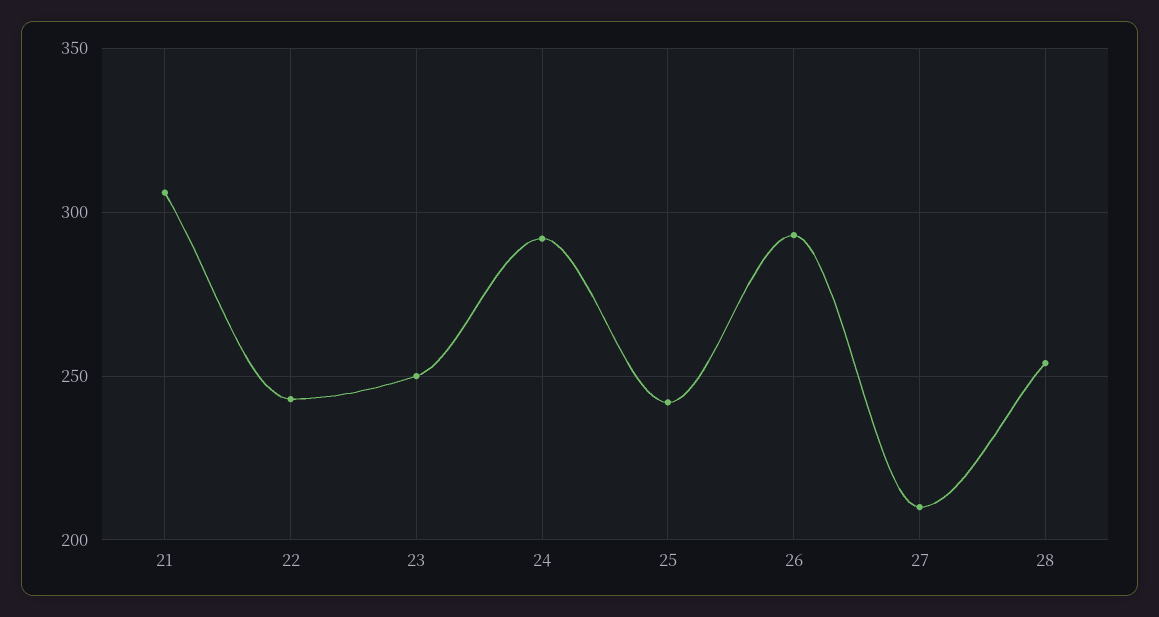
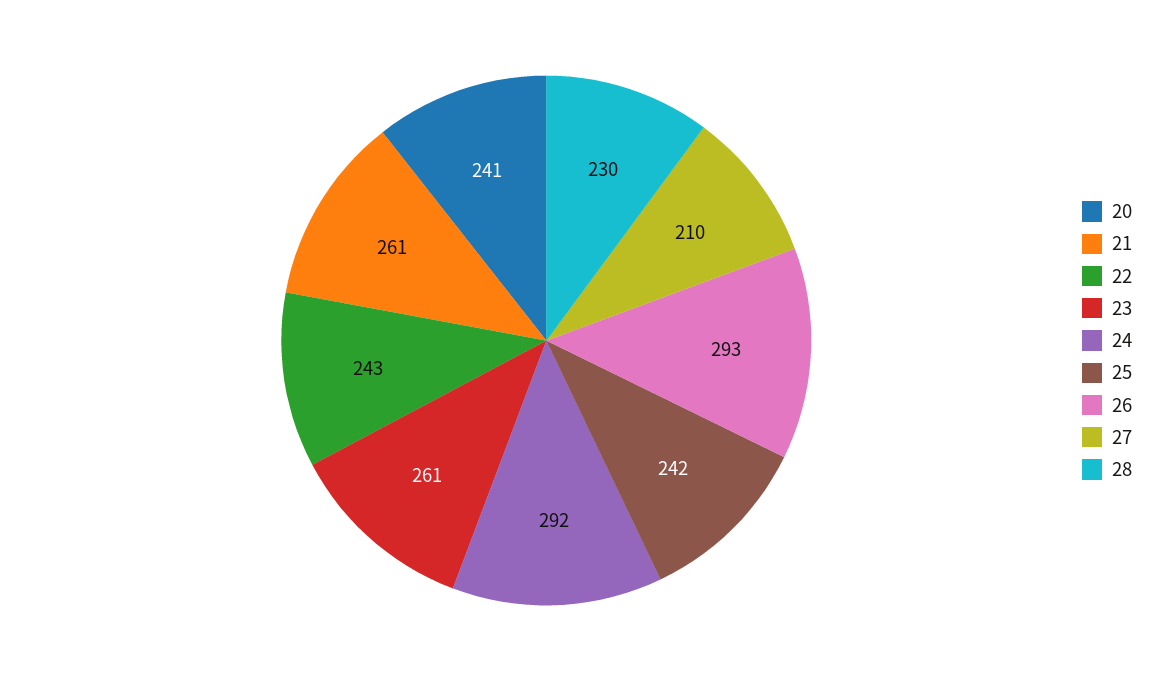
  {
-   "21": 305,
+   "21": 261,
    "22": 243,
-   "23": 250,
+   "23": 261,
    "24": 292,
    "25": 242,
    "26": 293,
    "27": 210,
-   "28": 255
+   "28": 230,
+   "20": 241
  }

